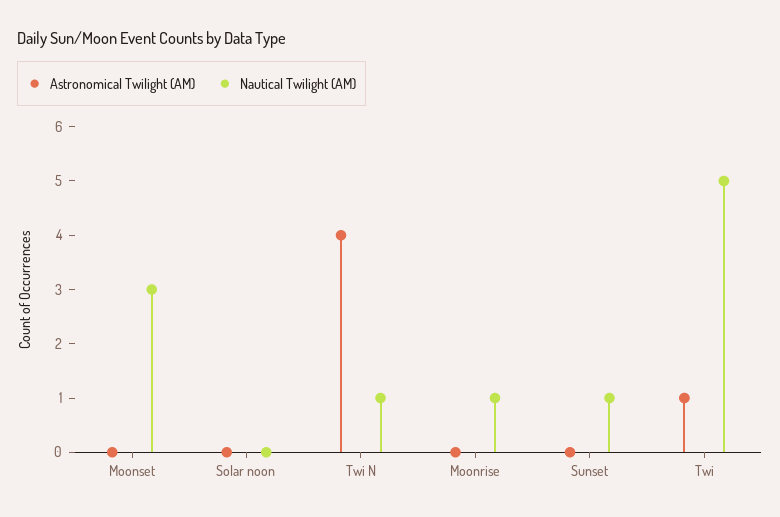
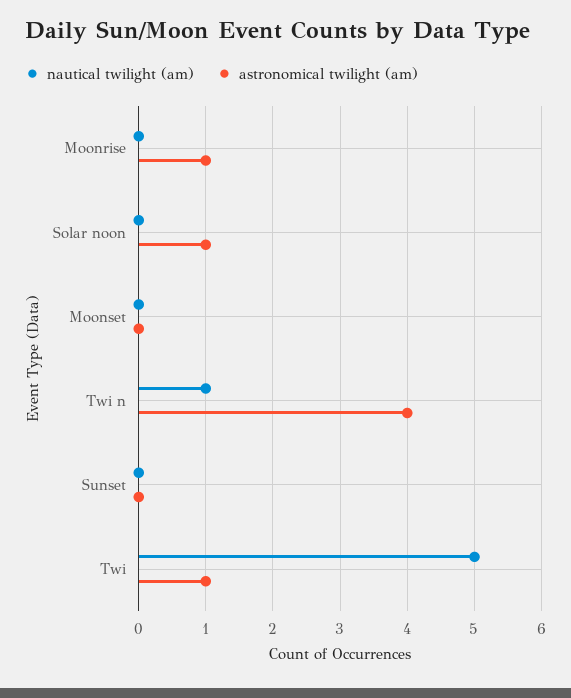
  {
    "Astronomical Twilight (AM)": {
      "Moonset": 0,
-     "Solar noon": 0,
+     "Solar noon": 1,
      "Twi N": 4,
-     "Moonrise": 0,
+     "Moonrise": 1,
      "Sunset": 0,
      "Twi": 1
    },
    "Nautical Twilight (AM)": {
-     "Moonset": 3,
+     "Moonset": 0,
      "Solar noon": 0,
      "Twi N": 1,
-     "Moonrise": 1,
+     "Moonrise": 0,
-     "Sunset": 1,
+     "Sunset": 0,
      "Twi": 5
    }
  }

